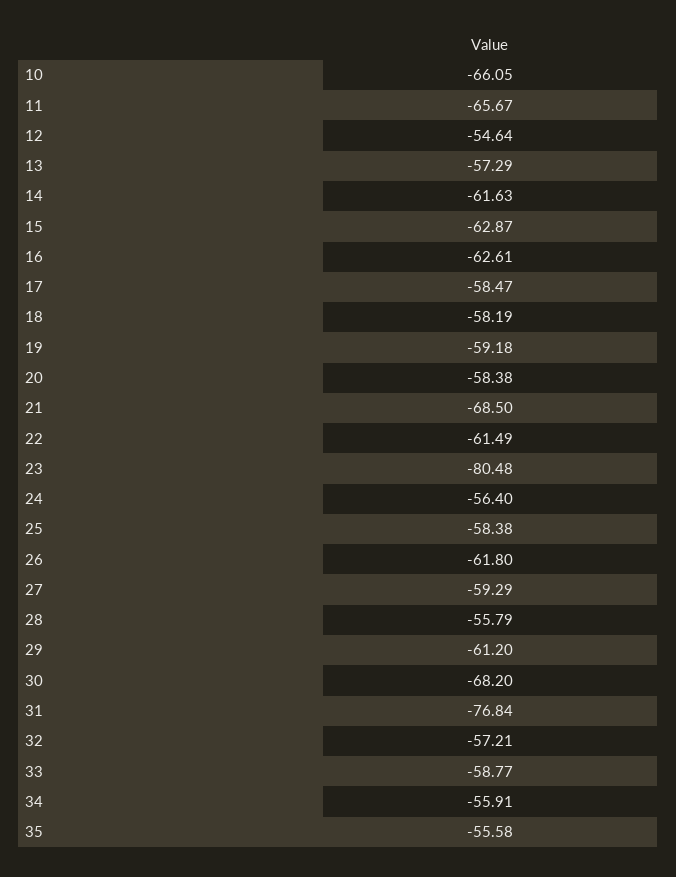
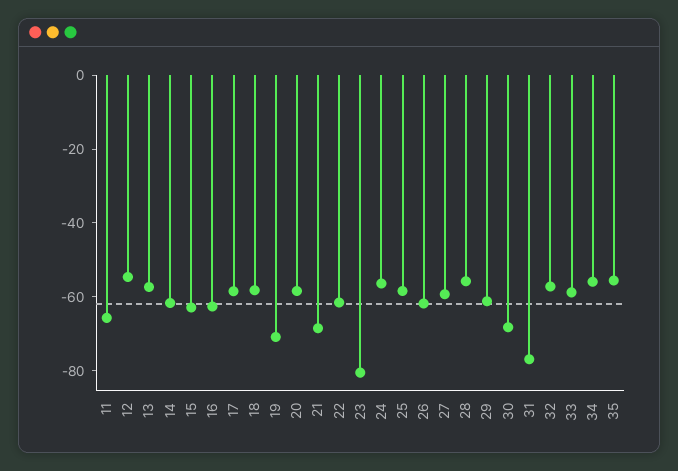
  {
-   "10": -66.05,
    "11": -65.67,
    "12": -54.64,
    "13": -57.29,
    "14": -61.63,
    "15": -62.87,
    "16": -62.61,
    "17": -58.47,
    "18": -58.19,
-   "19": -59.18,
+   "19": -70,
    "20": -58.38,
    "21": -68.5,
    "22": -61.49,
    "23": -80.48,
    "24": -56.4,
    "25": -58.38,
    "26": -61.8,
    "27": -59.29,
    "28": -55.79,
    "29": -61.2,
    "30": -68.2,
    "31": -76.84,
    "32": -57.21,
    "33": -58.77,
    "34": -55.91,
    "35": -55.58
  }

